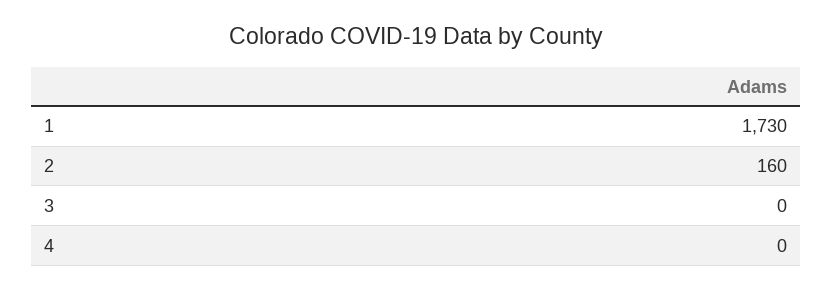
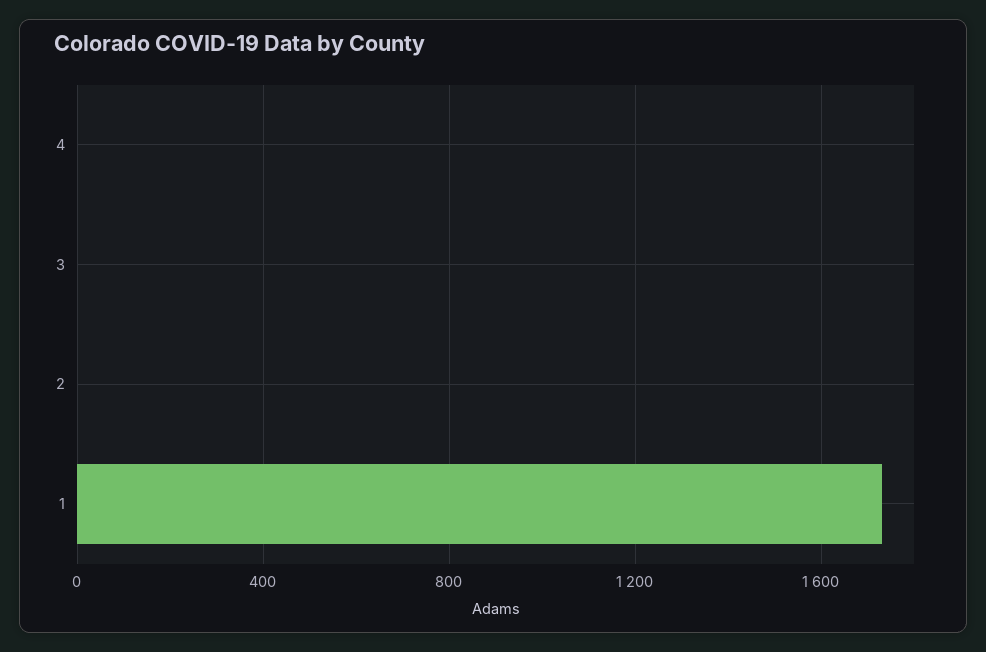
  {
    "1": 1730,
-   "2": 160,
+   "2": 0,
    "3": 0,
    "4": 0
  }

